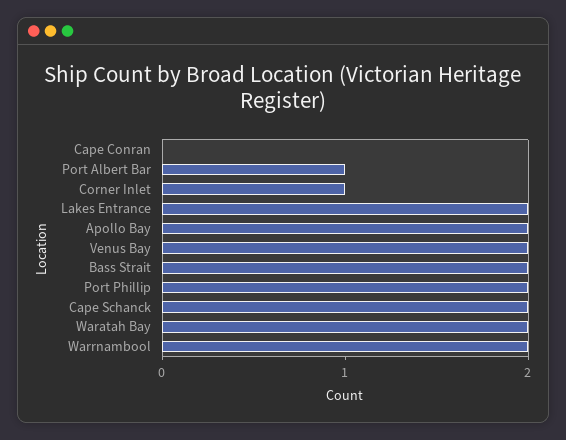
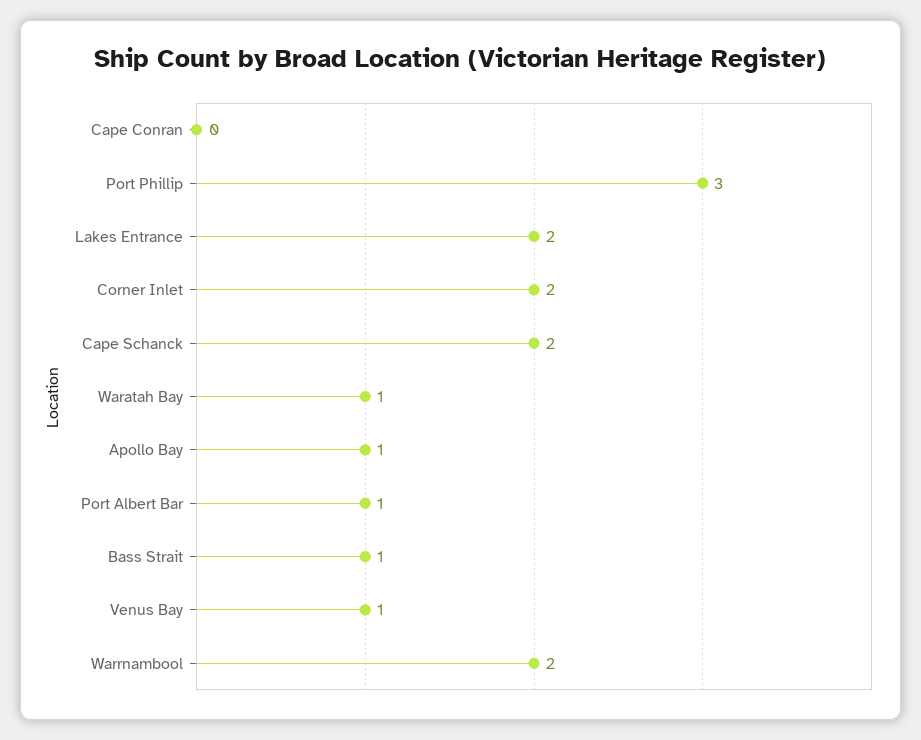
  {
    "Cape Conran": 0,
    "Port Albert Bar": 1,
-   "Corner Inlet": 1,
+   "Corner Inlet": 2,
    "Lakes Entrance": 2,
-   "Apollo Bay": 2,
+   "Apollo Bay": 1,
-   "Venus Bay": 2,
+   "Venus Bay": 1,
-   "Bass Strait": 2,
+   "Bass Strait": 1,
-   "Port Phillip": 2,
+   "Port Phillip": 3,
    "Cape Schanck": 2,
-   "Waratah Bay": 2,
+   "Waratah Bay": 1,
    "Warrnambool": 2
  }

